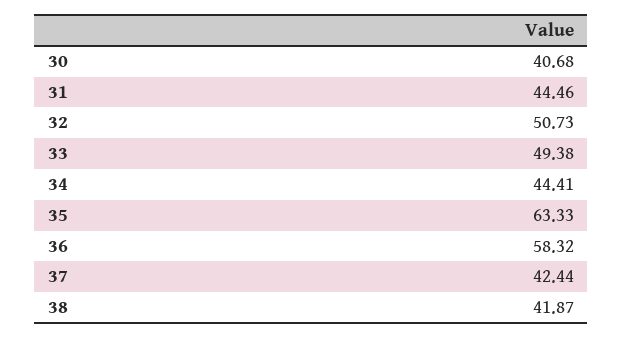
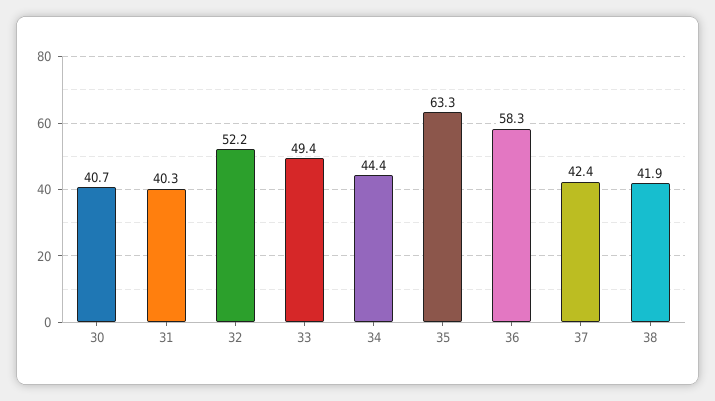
  {
    "30": 40.68,
-   "31": 44.46,
+   "31": 40.3,
-   "32": 50.73,
+   "32": 52.2,
    "33": 49.38,
    "34": 44.41,
    "35": 63.33,
    "36": 58.32,
    "37": 42.44,
    "38": 41.87
  }

